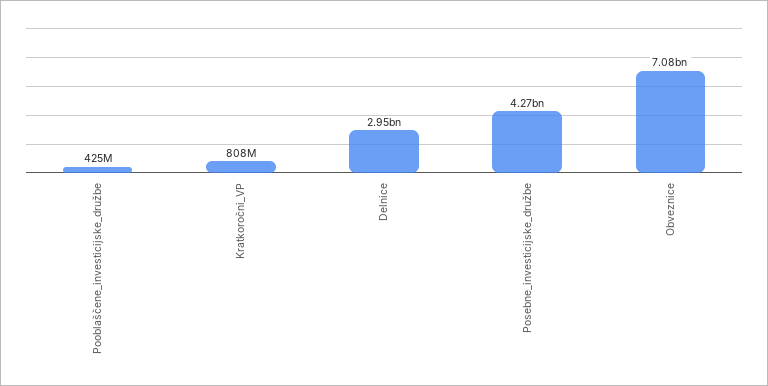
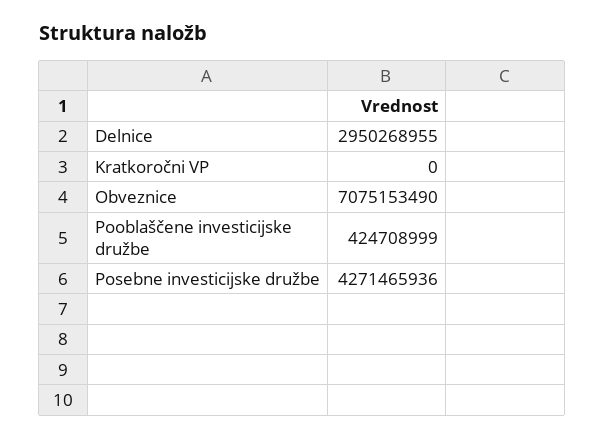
  {
    "Pooblaščene_investicijske_družbe": 424708999,
-   "Kratkoročni_VP": 808000000,
+   "Kratkoročni_VP": 0,
    "Delnice": 2950268955,
    "Posebne_investicijske_družbe": 4271465936,
    "Obveznice": 7075153490
  }

